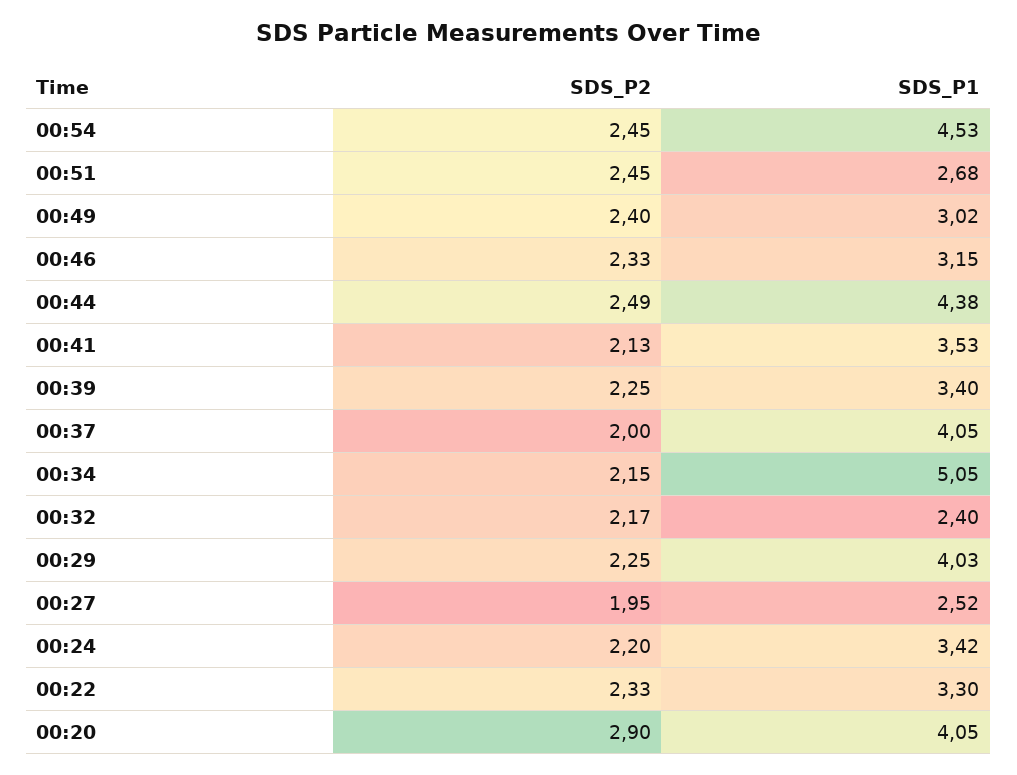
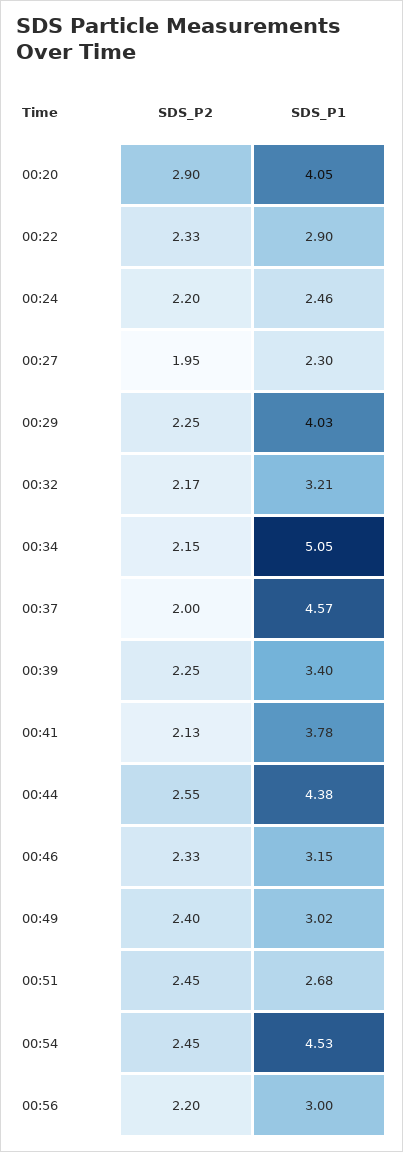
  {
    "SDS_P2": {
      "00:54": 2.45,
      "00:51": 2.45,
      "00:49": 2.4,
      "00:46": 2.33,
-     "00:44": 2.49,
+     "00:44": 2.55,
      "00:41": 2.13,
      "00:39": 2.25,
      "00:37": 2,
      "00:34": 2.15,
      "00:32": 2.17,
      "00:29": 2.25,
      "00:27": 1.95,
      "00:24": 2.2,
      "00:22": 2.33,
-     "00:20": 2.9
+     "00:20": 2.9,
+     "00:56": 2.2
    },
    "SDS_P1": {
      "00:54": 4.53,
      "00:51": 2.68,
      "00:49": 3.02,
      "00:46": 3.15,
      "00:44": 4.38,
-     "00:41": 3.53,
+     "00:41": 3.78,
      "00:39": 3.4,
-     "00:37": 4.05,
+     "00:37": 4.57,
      "00:34": 5.05,
-     "00:32": 2.4,
+     "00:32": 3.21,
      "00:29": 4.03,
-     "00:27": 2.52,
+     "00:27": 2.3,
-     "00:24": 3.42,
+     "00:24": 2.46,
-     "00:22": 3.3,
+     "00:22": 2.9,
-     "00:20": 4.05
+     "00:20": 4.05,
+     "00:56": 3
    }
  }

